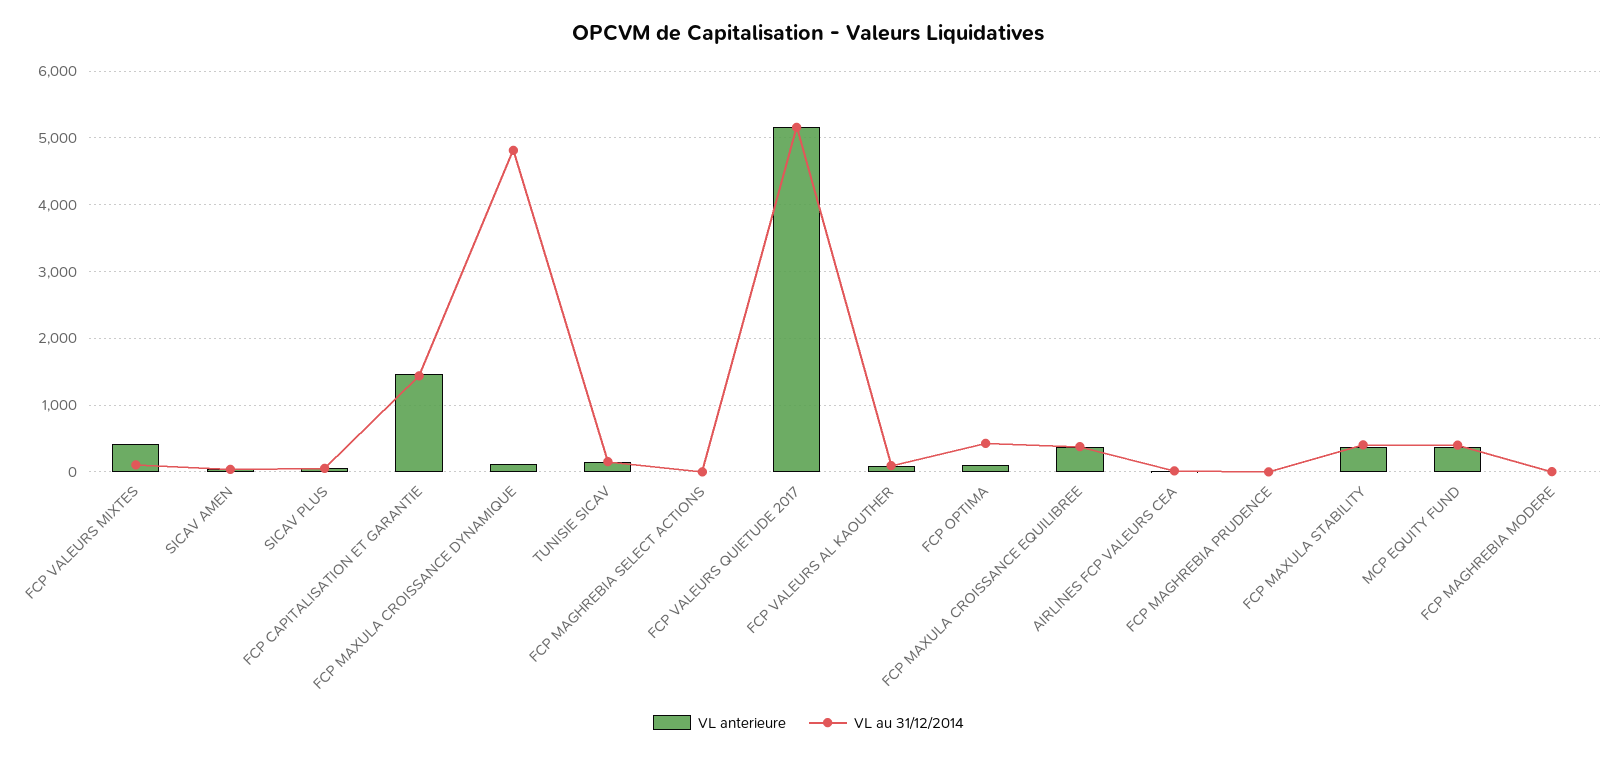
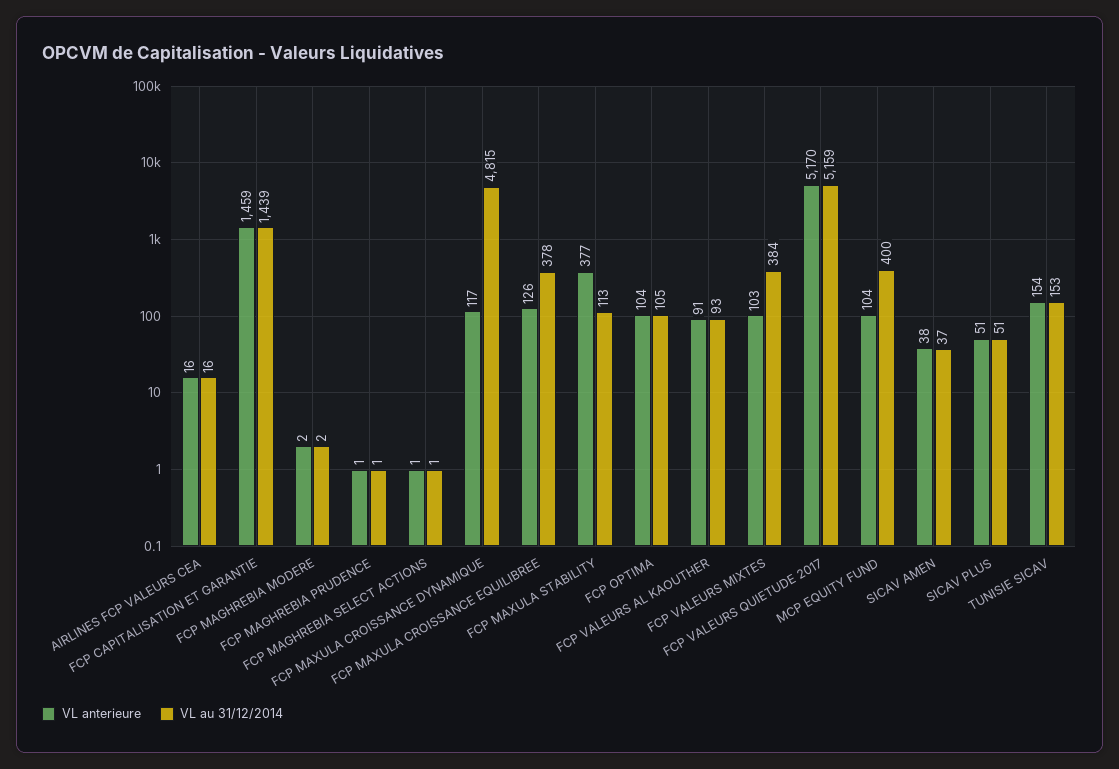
  {
    "VL anterieure": {
-     "FCP VALEURS MIXTES": 400,
+     "FCP VALEURS MIXTES": 103,
      "SICAV AMEN": 38,
      "SICAV PLUS": 51,
      "FCP CAPITALISATION ET GARANTIE": 1459,
      "FCP MAXULA CROISSANCE DYNAMIQUE": 117,
      "TUNISIE SICAV": 154,
      "FCP MAGHREBIA SELECT ACTIONS": 1,
      "FCP VALEURS QUIETUDE 2017": 5170,
      "FCP VALEURS AL KAOUTHER": 91,
      "FCP OPTIMA": 104,
-     "FCP MAXULA CROISSANCE EQUILIBREE": 400,
+     "FCP MAXULA CROISSANCE EQUILIBREE": 126,
      "AIRLINES FCP VALEURS CEA": 16,
      "FCP MAGHREBIA PRUDENCE": 1,
      "FCP MAXULA STABILITY": 377,
-     "MCP EQUITY FUND": 400,
+     "MCP EQUITY FUND": 104,
      "FCP MAGHREBIA MODERE": 2
    },
    "VL au 31/12/2014": {
-     "FCP VALEURS MIXTES": 100,
+     "FCP VALEURS MIXTES": 384,
      "SICAV AMEN": 37,
      "SICAV PLUS": 51,
      "FCP CAPITALISATION ET GARANTIE": 1439,
      "FCP MAXULA CROISSANCE DYNAMIQUE": 4815,
      "TUNISIE SICAV": 153,
      "FCP MAGHREBIA SELECT ACTIONS": 1,
      "FCP VALEURS QUIETUDE 2017": 5159,
      "FCP VALEURS AL KAOUTHER": 93,
-     "FCP OPTIMA": 400,
+     "FCP OPTIMA": 105,
      "FCP MAXULA CROISSANCE EQUILIBREE": 378,
      "AIRLINES FCP VALEURS CEA": 16,
      "FCP MAGHREBIA PRUDENCE": 1,
-     "FCP MAXULA STABILITY": 400,
+     "FCP MAXULA STABILITY": 113,
      "MCP EQUITY FUND": 400,
      "FCP MAGHREBIA MODERE": 2
    }
  }

